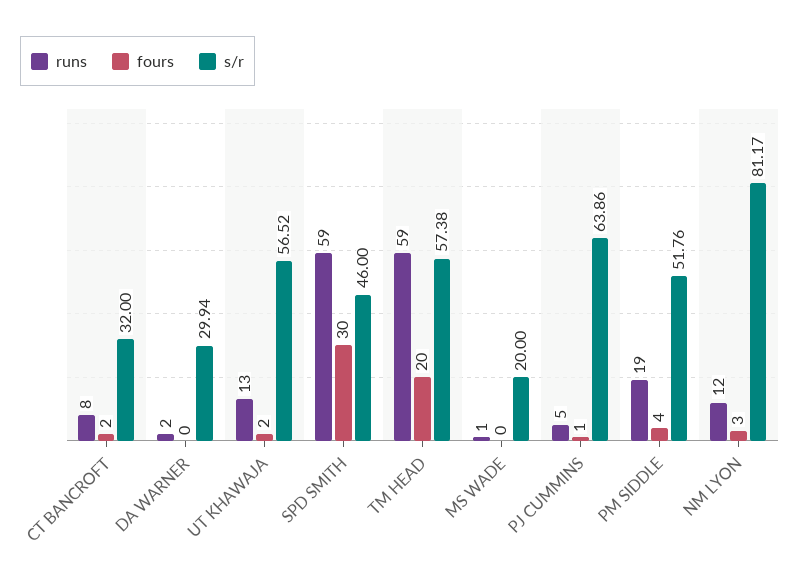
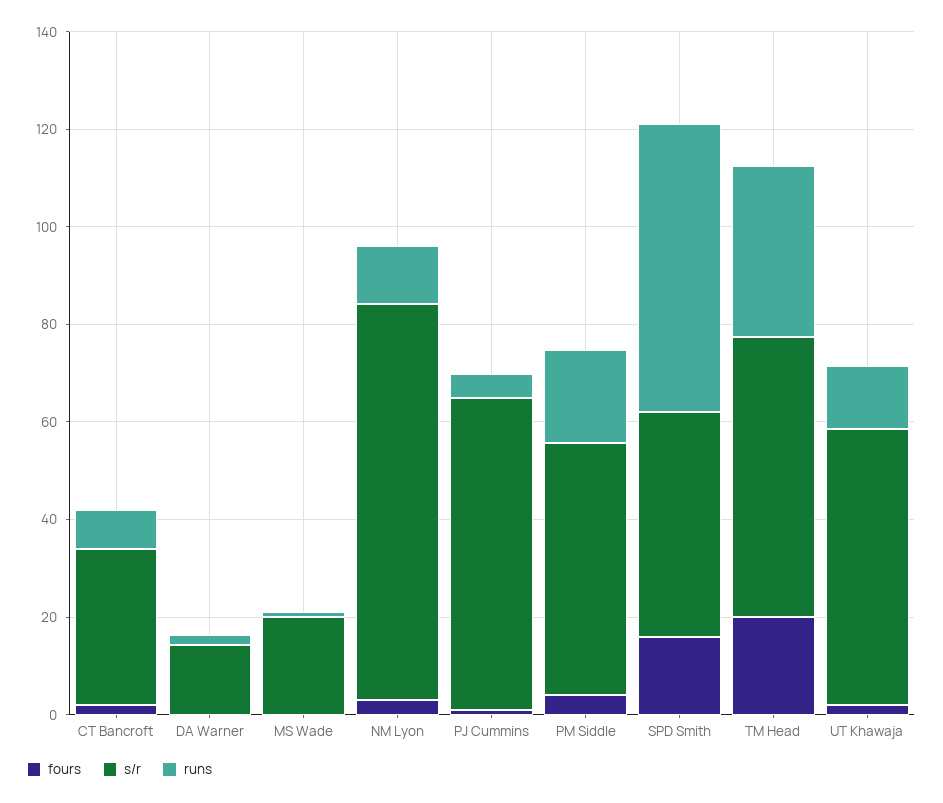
  {
    "runs": {
      "CT BANCROFT": 8,
      "DA WARNER": 2,
      "UT KHAWAJA": 13,
      "SPD SMITH": 59,
-     "TM HEAD": 59,
+     "TM HEAD": 35,
      "MS WADE": 1,
      "PJ CUMMINS": 5,
      "PM SIDDLE": 19,
      "NM LYON": 12
    },
    "fours": {
      "CT BANCROFT": 2,
      "DA WARNER": 0,
      "UT KHAWAJA": 2,
-     "SPD SMITH": 30,
+     "SPD SMITH": 15,
      "TM HEAD": 20,
      "MS WADE": 0,
      "PJ CUMMINS": 1,
      "PM SIDDLE": 4,
      "NM LYON": 3
    },
    "s/r": {
      "CT BANCROFT": 32,
-     "DA WARNER": 29.94,
+     "DA WARNER": 15,
      "UT KHAWAJA": 56.52,
      "SPD SMITH": 46,
      "TM HEAD": 57.38,
      "MS WADE": 20,
      "PJ CUMMINS": 63.86,
      "PM SIDDLE": 51.76,
      "NM LYON": 81.17
    }
  }

